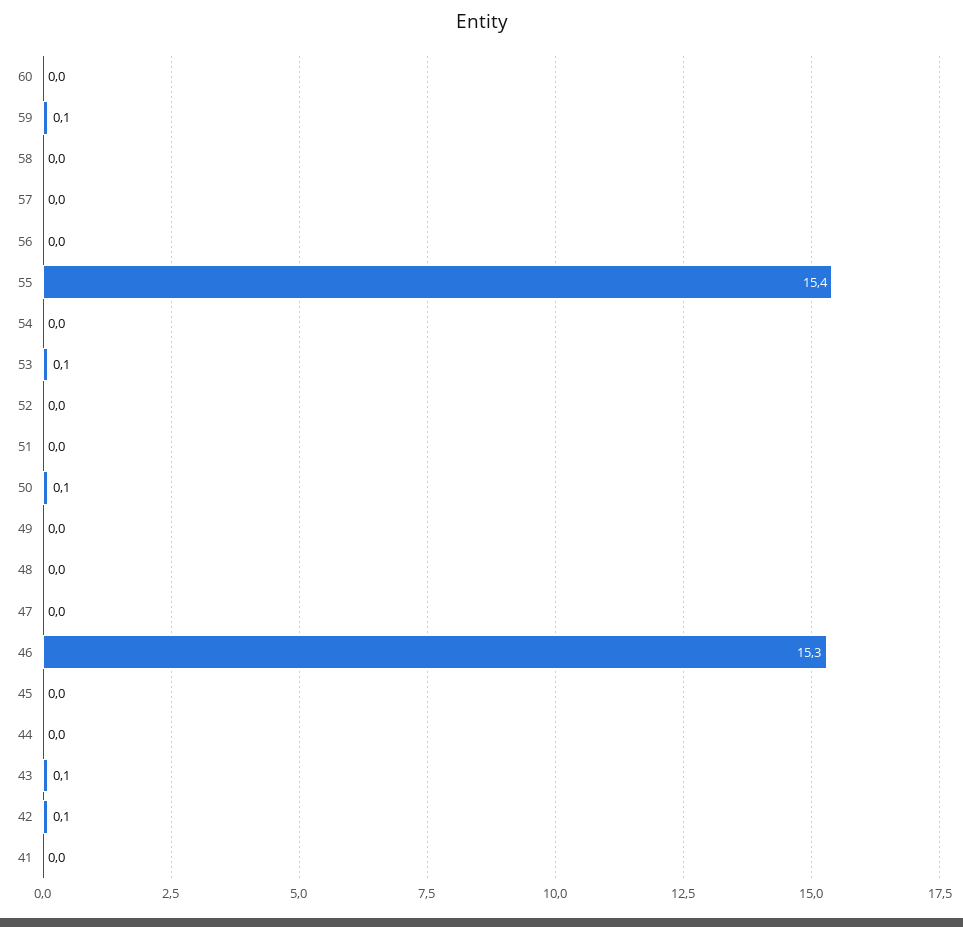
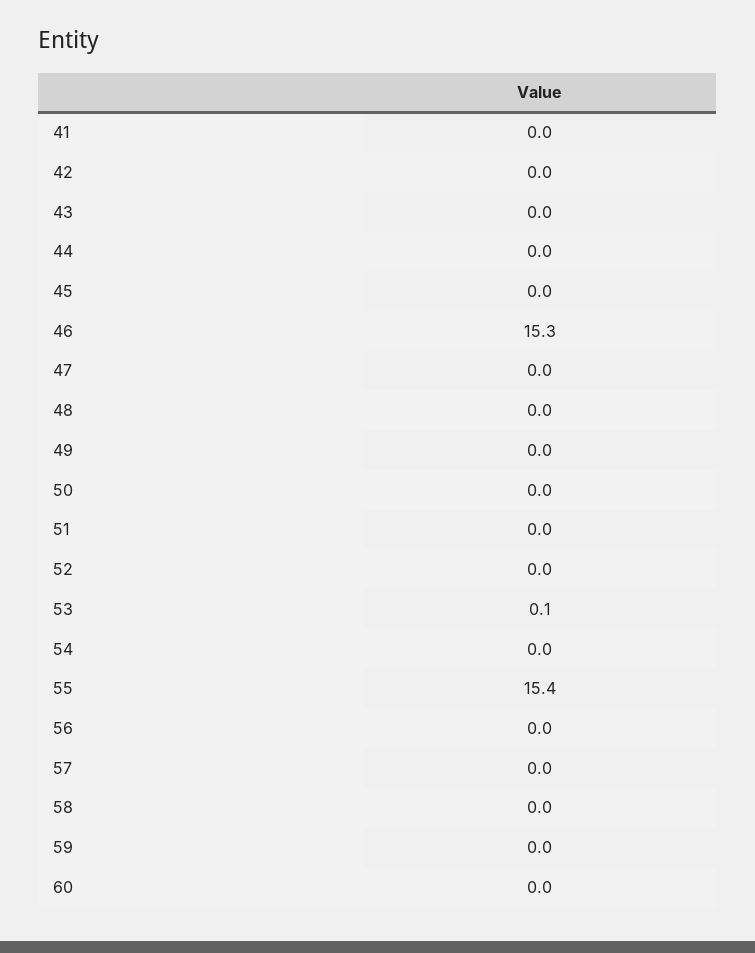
  {
    "60": 0,
-   "59": 0.1,
+   "59": 0,
    "58": 0,
    "57": 0,
    "56": 0,
    "55": 15.4,
    "54": 0,
    "53": 0.1,
    "52": 0,
    "51": 0,
-   "50": 0.1,
+   "50": 0,
    "49": 0,
    "48": 0,
    "47": 0,
    "46": 15.3,
    "45": 0,
    "44": 0,
-   "43": 0.1,
+   "43": 0,
-   "42": 0.1,
+   "42": 0,
    "41": 0
  }

